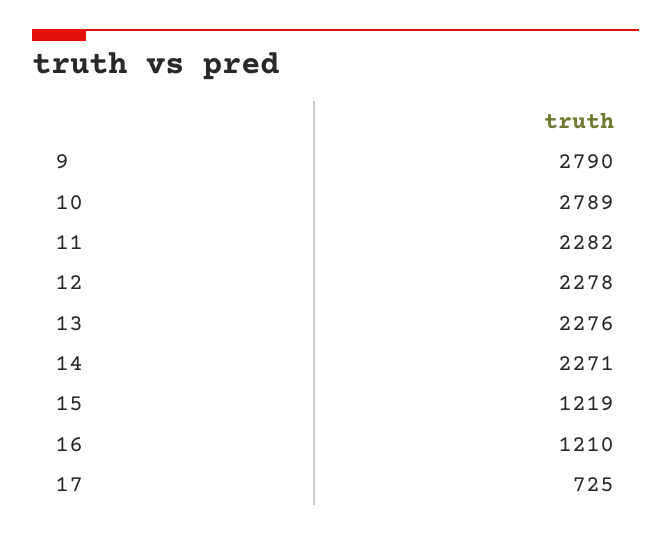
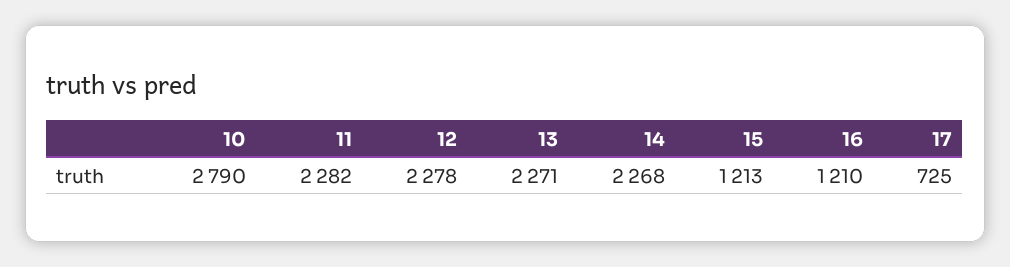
  {
-   "9": 2790,
-   "10": 2789,
+   "10": 2790,
    "11": 2282,
    "12": 2278,
-   "13": 2276,
+   "13": 2271,
-   "14": 2271,
+   "14": 2268,
-   "15": 1219,
+   "15": 1213,
    "16": 1210,
    "17": 725
  }

